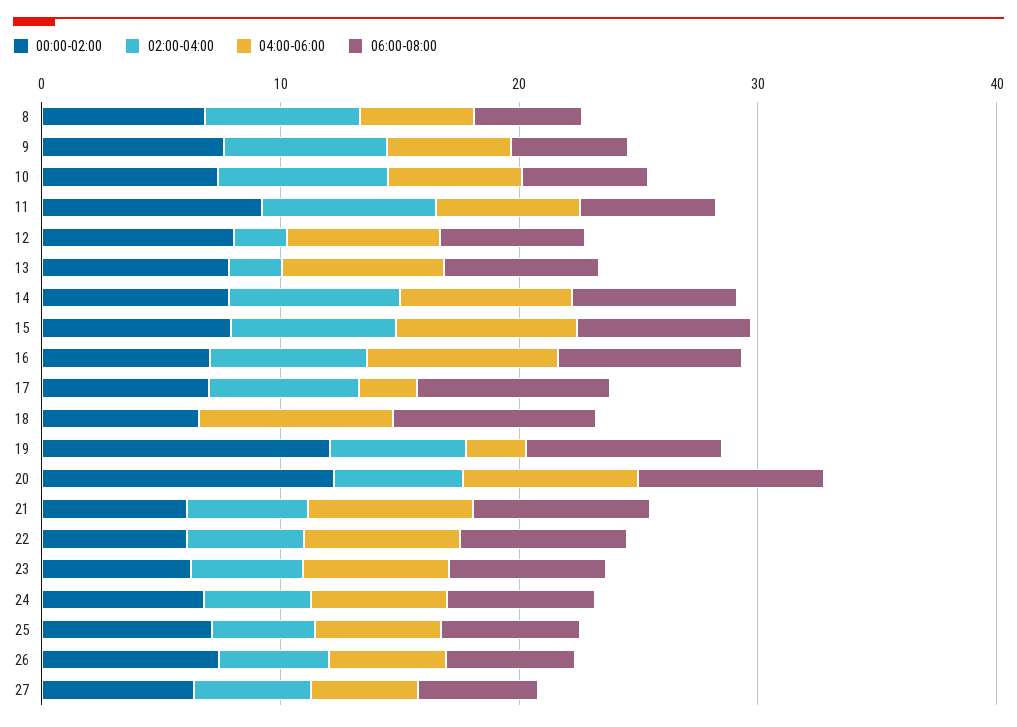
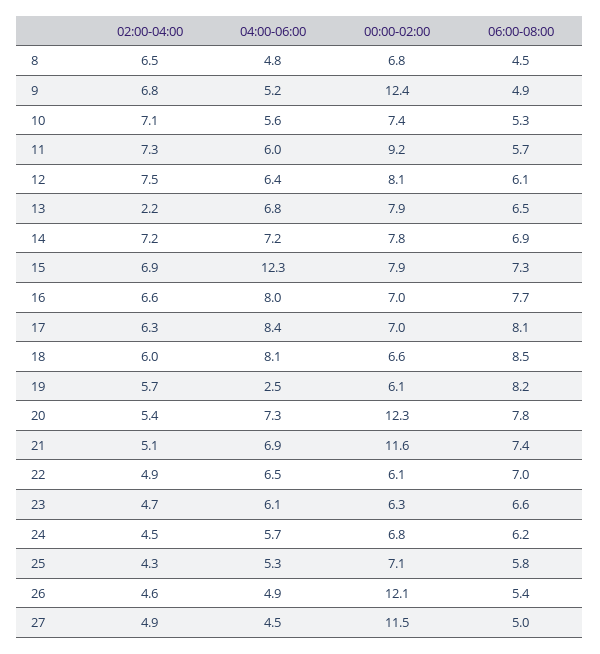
  {
    "00:00-02:00": {
      "8": 6.8,
-     "9": 8,
+     "9": 12.4,
      "10": 7.4,
      "11": 9.2,
      "12": 8.1,
      "13": 7.9,
      "14": 7.8,
      "15": 7.9,
      "16": 7,
      "17": 7,
      "18": 6.6,
-     "19": 12,
+     "19": 6.1,
      "20": 12.3,
-     "21": 6,
+     "21": 11.6,
      "22": 6.1,
      "23": 6.3,
      "24": 6.8,
      "25": 7.1,
-     "26": 8,
+     "26": 12.1,
-     "27": 6
+     "27": 11.5
    },
    "02:00-04:00": {
      "8": 6.5,
      "9": 6.8,
      "10": 7.1,
      "11": 7.3,
-     "12": 2,
+     "12": 7.5,
      "13": 2.2,
      "14": 7.2,
      "15": 6.9,
      "16": 6.6,
      "17": 6.3,
-     "18": 0,
+     "18": 6,
      "19": 5.7,
      "20": 5.4,
      "21": 5.1,
      "22": 4.9,
      "23": 4.7,
      "24": 4.5,
      "25": 4.3,
      "26": 4.6,
      "27": 4.9
    },
    "04:00-06:00": {
      "8": 4.8,
      "9": 5.2,
      "10": 5.6,
      "11": 6,
      "12": 6.4,
      "13": 6.8,
      "14": 7.2,
-     "15": 8,
+     "15": 12.3,
      "16": 8,
-     "17": 2,
+     "17": 8.4,
      "18": 8.1,
      "19": 2.5,
      "20": 7.3,
      "21": 6.9,
      "22": 6.5,
      "23": 6.1,
      "24": 5.7,
      "25": 5.3,
      "26": 4.9,
      "27": 4.5
    },
    "06:00-08:00": {
      "8": 4.5,
      "9": 4.9,
      "10": 5.3,
      "11": 5.7,
      "12": 6.1,
      "13": 6.5,
      "14": 6.9,
      "15": 7.3,
      "16": 7.7,
      "17": 8.1,
      "18": 8.5,
      "19": 8.2,
      "20": 7.8,
      "21": 7.4,
      "22": 7,
      "23": 6.6,
      "24": 6.2,
      "25": 5.8,
      "26": 5.4,
      "27": 5
    }
  }

